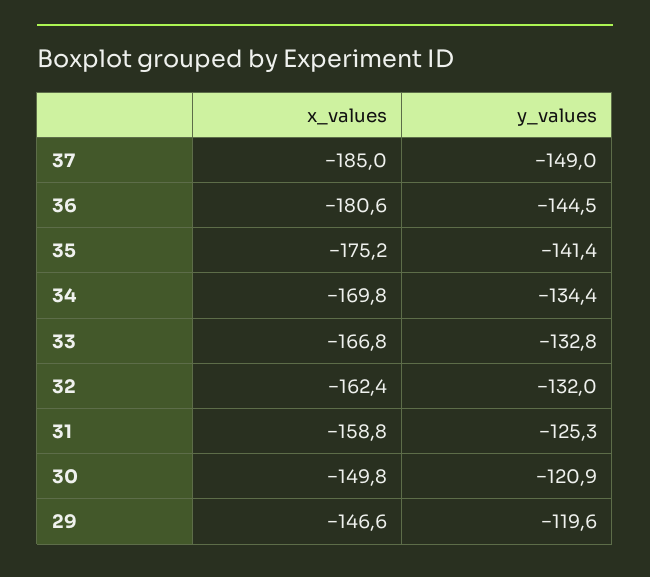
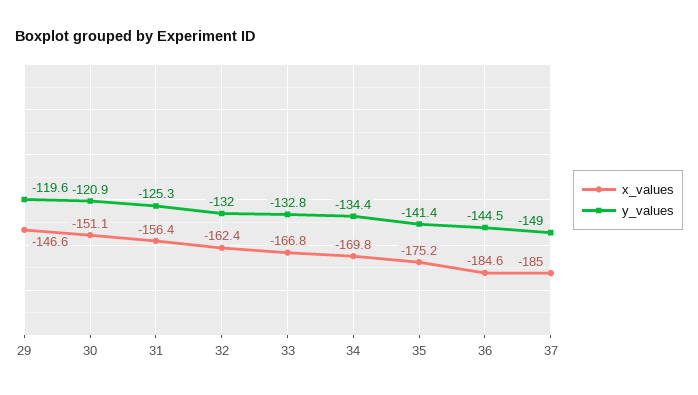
  {
    "x_values": {
      "37": -185,
-     "36": -180.6,
+     "36": -184.6,
      "35": -175.2,
      "34": -169.8,
      "33": -166.8,
      "32": -162.4,
-     "31": -158.8,
+     "31": -156.4,
-     "30": -149.8,
+     "30": -151.1,
      "29": -146.6
    },
    "y_values": {
      "37": -149,
      "36": -144.5,
      "35": -141.4,
      "34": -134.4,
      "33": -132.8,
      "32": -132,
      "31": -125.3,
      "30": -120.9,
      "29": -119.6
    }
  }

